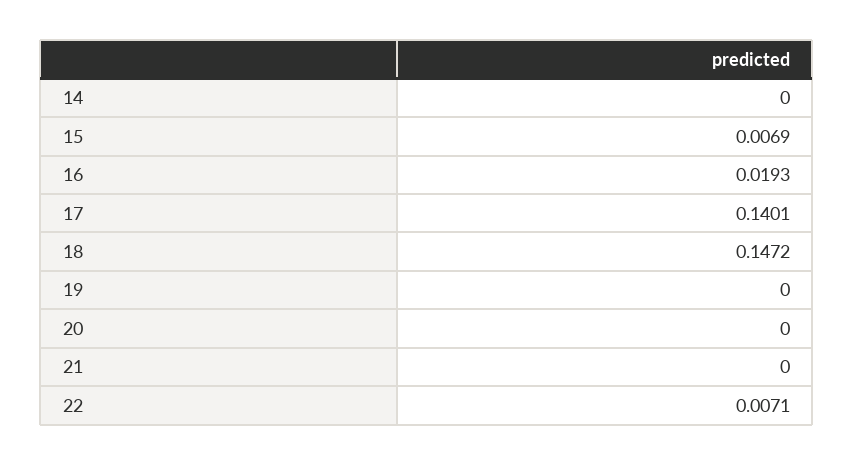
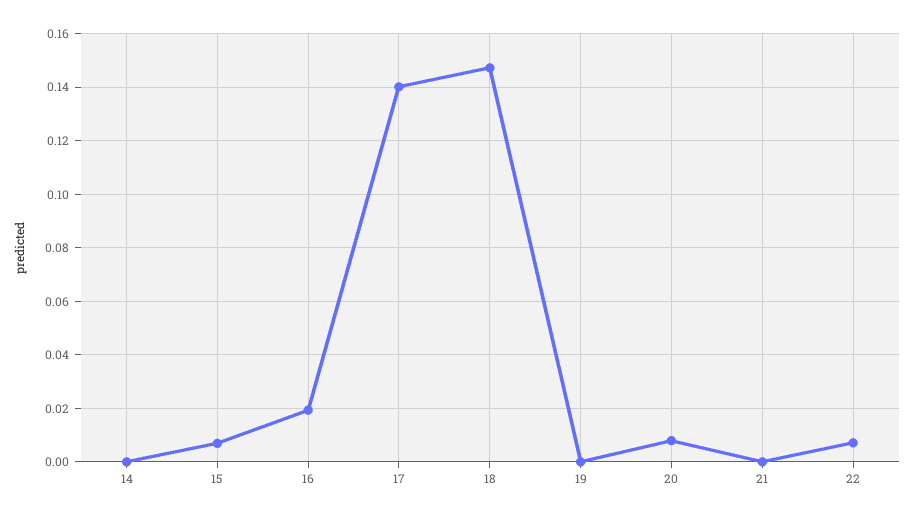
  {
    "14": 0,
    "15": 0.0069,
    "16": 0.0193,
    "17": 0.1401,
    "18": 0.1472,
    "19": 0,
-   "20": 0,
+   "20": 0.0075,
    "21": 0,
    "22": 0.0071
  }

